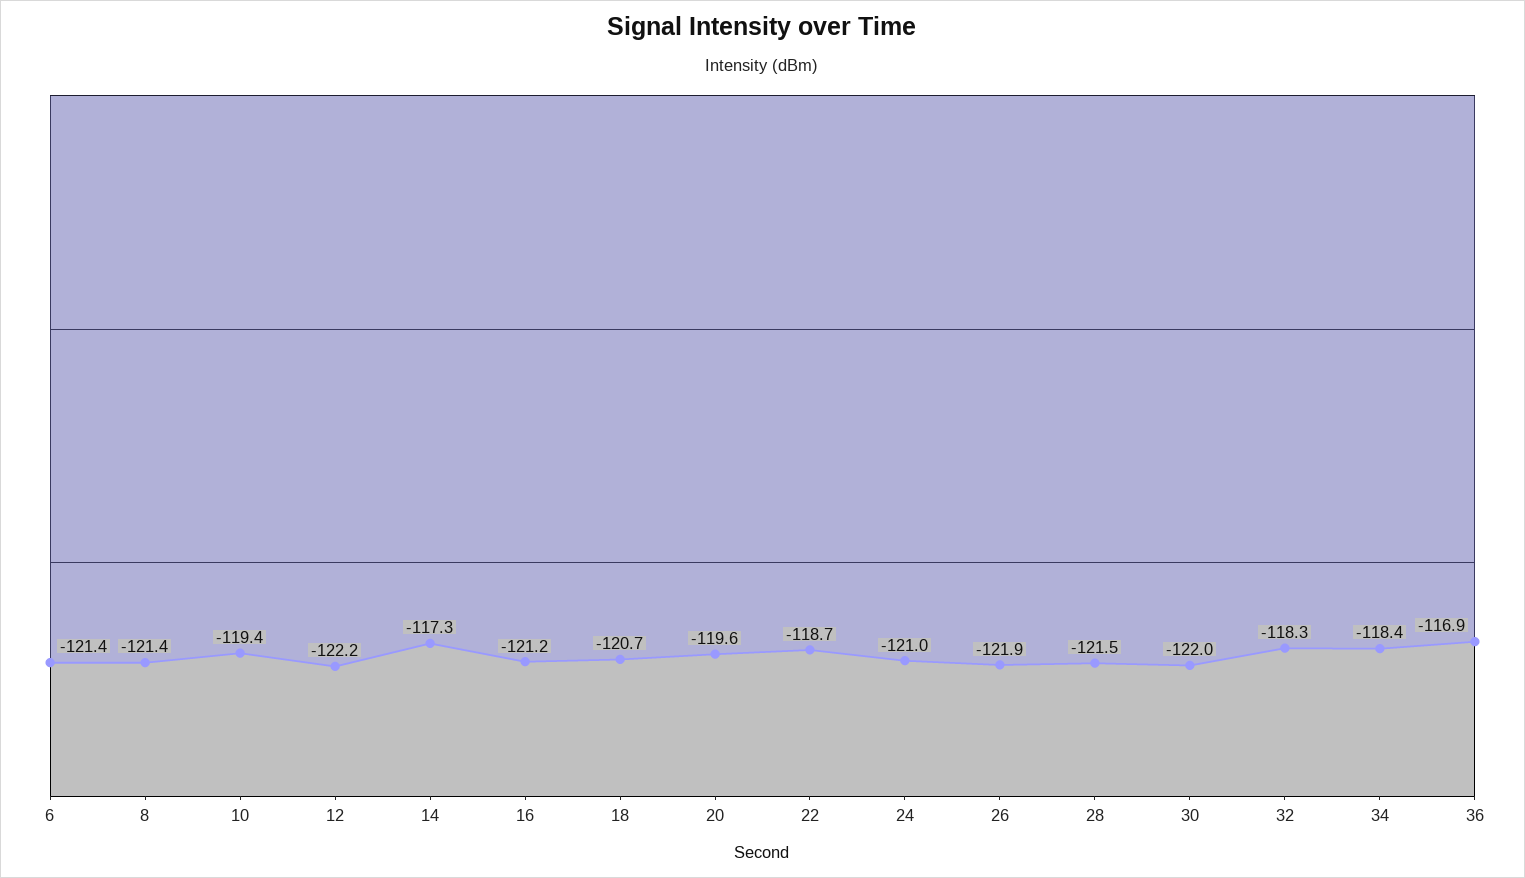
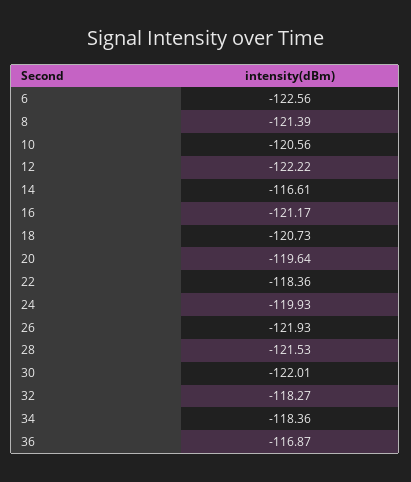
  {
-   "6": -121.4,
+   "6": -122.56,
    "8": -121.39,
-   "10": -119.4,
+   "10": -120.56,
    "12": -122.22,
-   "14": -117.3,
+   "14": -116.61,
    "16": -121.17,
    "18": -120.73,
    "20": -119.64,
-   "22": -118.7,
+   "22": -118.36,
-   "24": -121,
+   "24": -119.93,
    "26": -121.93,
    "28": -121.53,
    "30": -122.01,
    "32": -118.27,
    "34": -118.36,
    "36": -116.87
  }

